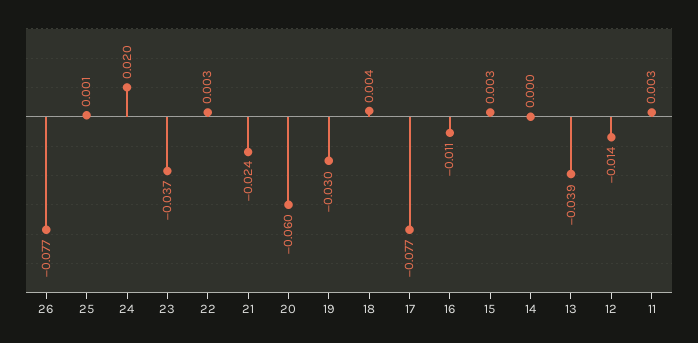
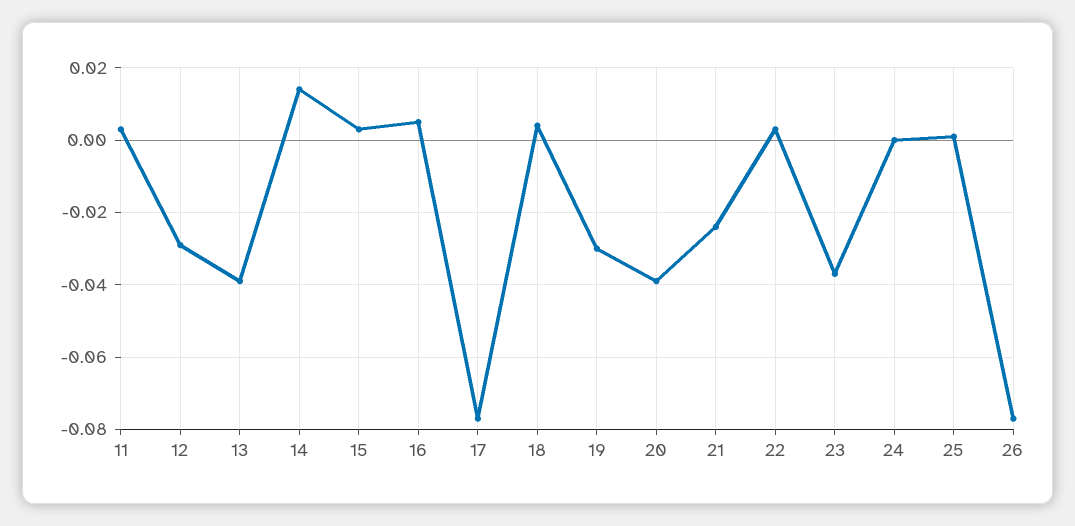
  {
    "26": -0.077,
    "25": 0.001,
-   "24": 0.02,
+   "24": 0,
    "23": -0.037,
    "22": 0.003,
    "21": -0.024,
-   "20": -0.06,
+   "20": -0.04,
    "19": -0.03,
    "18": 0.004,
    "17": -0.077,
-   "16": -0.011,
+   "16": 0.005,
    "15": 0.003,
-   "14": 0,
+   "14": 0.015,
    "13": -0.039,
-   "12": -0.014,
+   "12": -0.03,
    "11": 0.003
  }

